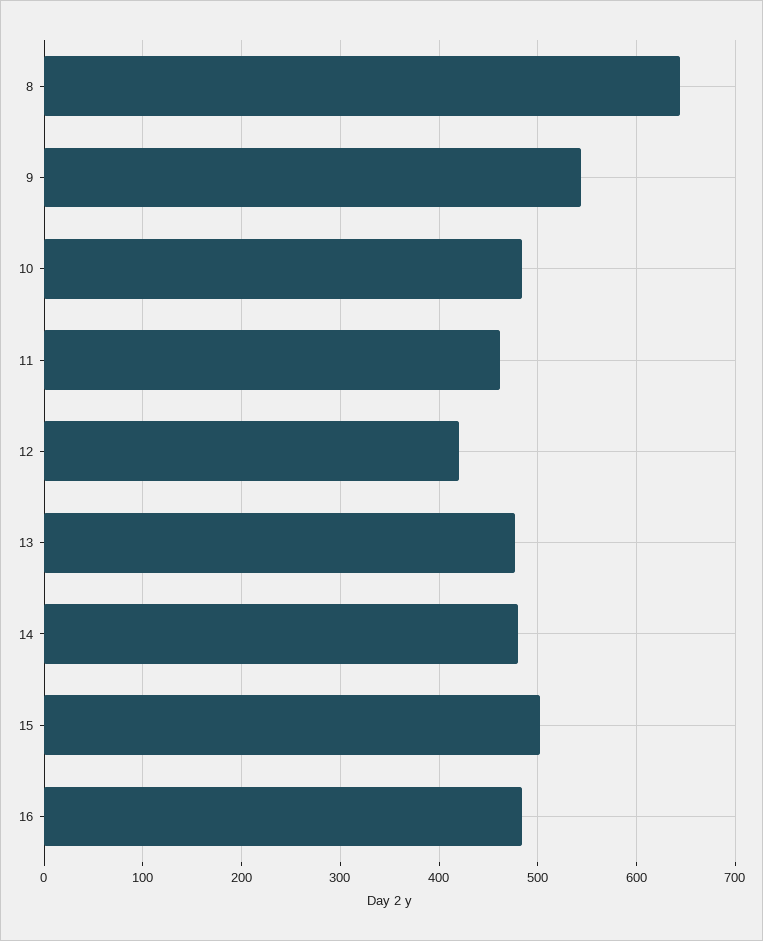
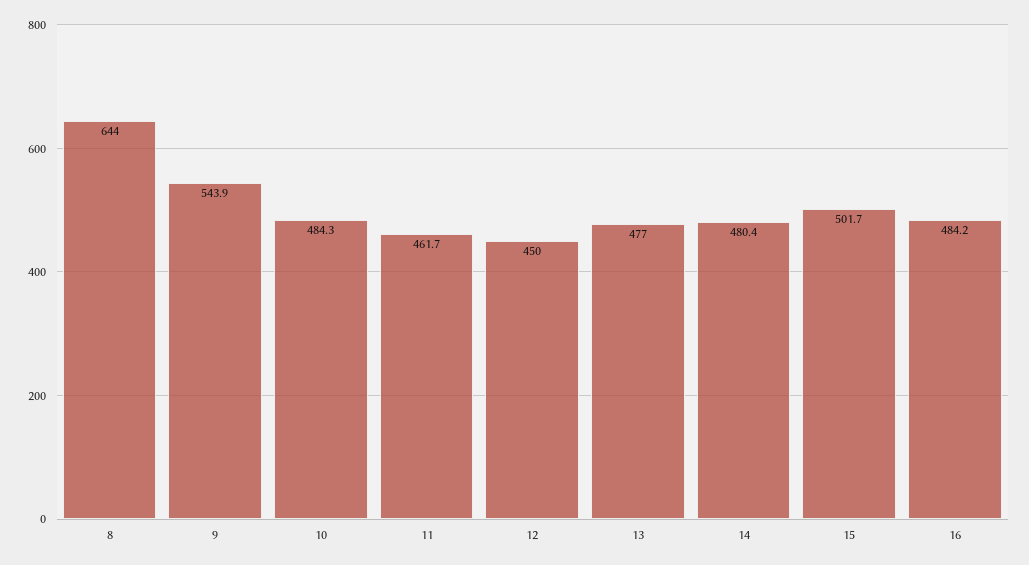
  {
    "8": 644,
    "9": 543.9,
    "10": 484.3,
    "11": 461.7,
-   "12": 420,
+   "12": 450,
    "13": 477,
    "14": 480.4,
    "15": 501.7,
    "16": 484.2
  }

